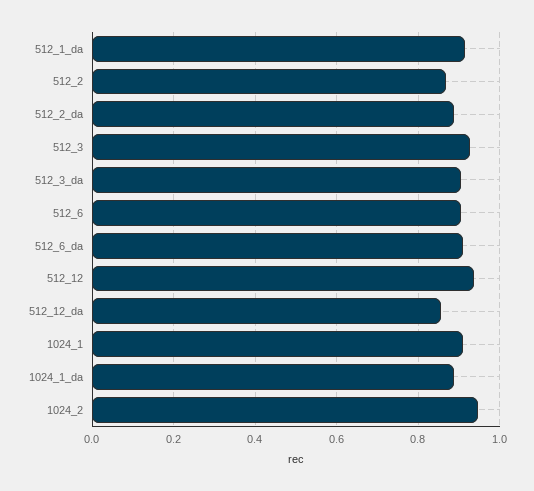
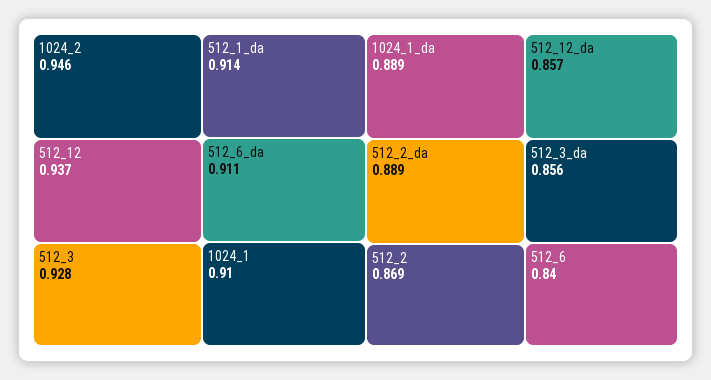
  {
    "512_1_da": 0.914,
    "512_2": 0.869,
    "512_2_da": 0.889,
    "512_3": 0.928,
-   "512_3_da": 0.9,
+   "512_3_da": 0.856,
-   "512_6": 0.9,
+   "512_6": 0.84,
    "512_6_da": 0.911,
    "512_12": 0.937,
    "512_12_da": 0.857,
    "1024_1": 0.91,
    "1024_1_da": 0.889,
    "1024_2": 0.946
  }

